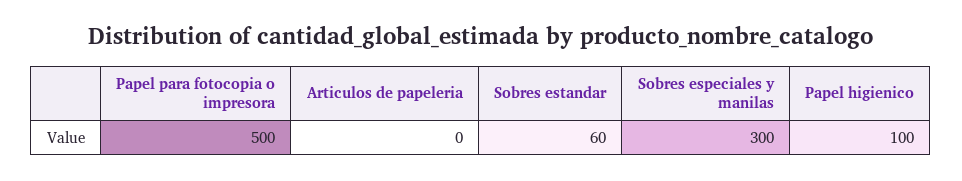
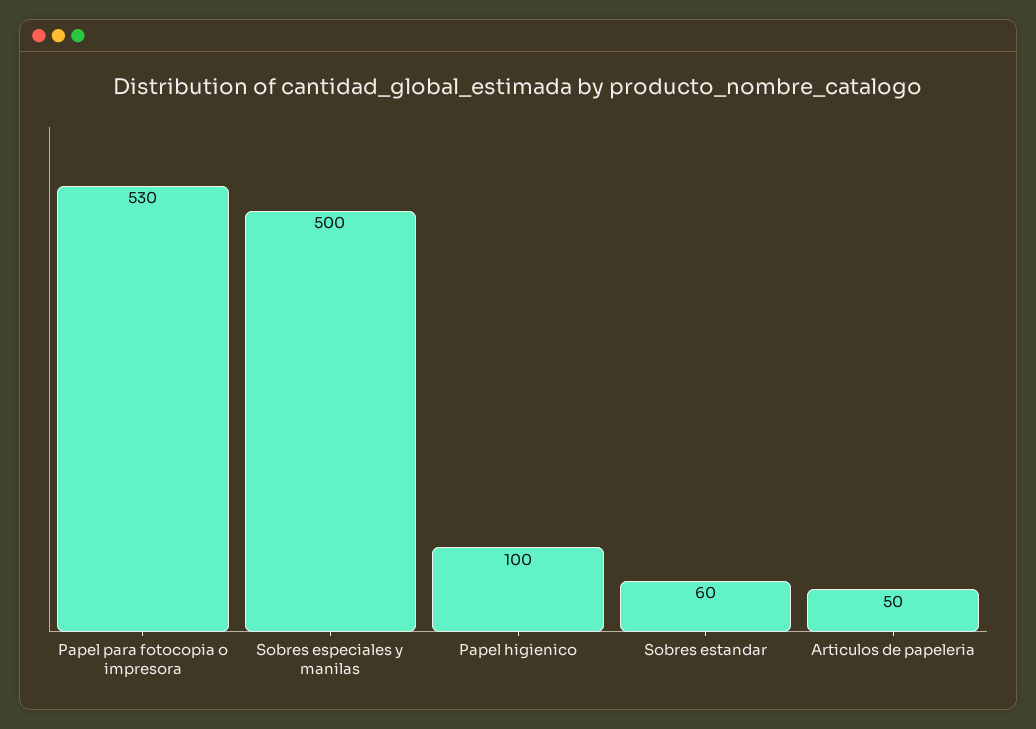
  {
-   "Papel para fotocopia o impresora": 500,
+   "Papel para fotocopia o impresora": 530,
-   "Articulos de papeleria": 0,
+   "Articulos de papeleria": 50,
    "Sobres estandar": 60,
-   "Sobres especiales y manilas": 300,
+   "Sobres especiales y manilas": 500,
    "Papel higienico": 100
  }

